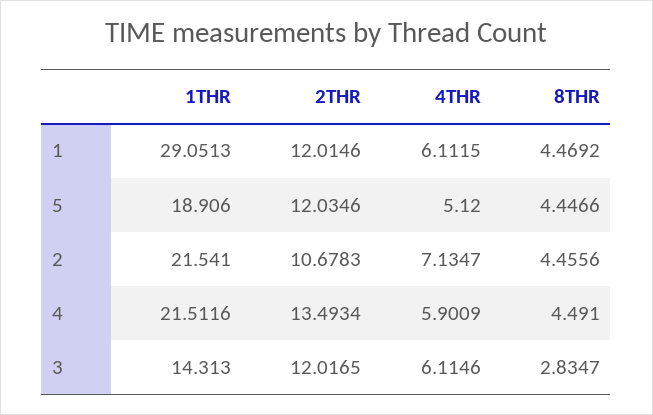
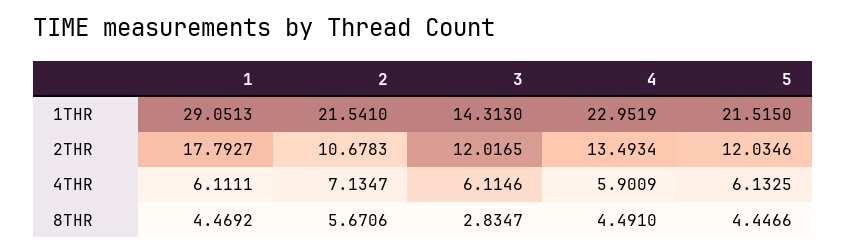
  {
    "1THR": {
      "1": 29.0513,
-     "5": 18.906,
+     "5": 21.515,
      "2": 21.541,
-     "4": 21.5116,
+     "4": 22.9519,
      "3": 14.313
    },
    "2THR": {
-     "1": 12.0146,
+     "1": 17.7927,
      "5": 12.0346,
      "2": 10.6783,
      "4": 13.4934,
      "3": 12.0165
    },
    "4THR": {
-     "1": 6.1115,
+     "1": 6.1111,
-     "5": 5.12,
+     "5": 6.1325,
      "2": 7.1347,
      "4": 5.9009,
      "3": 6.1146
    },
    "8THR": {
      "1": 4.4692,
      "5": 4.4466,
-     "2": 4.4556,
+     "2": 5.6706,
      "4": 4.491,
      "3": 2.8347
    }
  }

